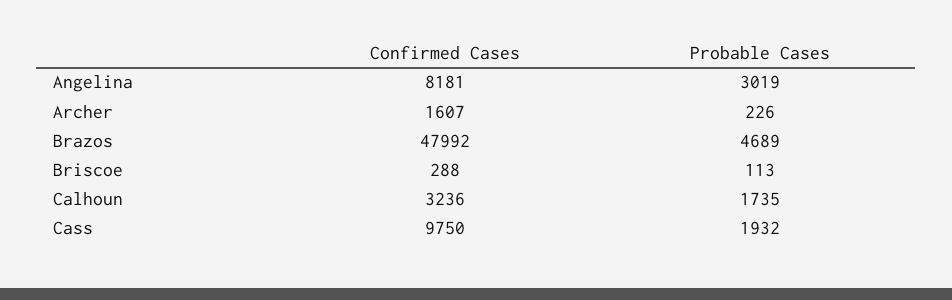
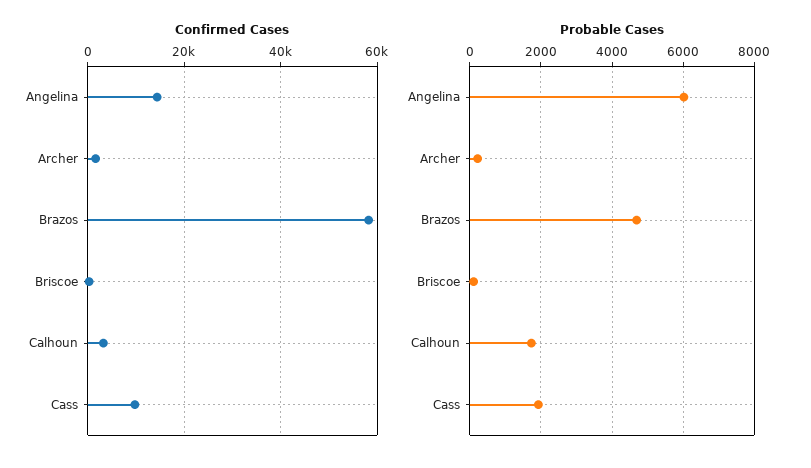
  {
    "Confirmed Cases": {
-     "Angelina": 8181,
+     "Angelina": 14000,
      "Archer": 1607,
-     "Brazos": 47992,
+     "Brazos": 58000,
      "Briscoe": 288,
      "Calhoun": 3236,
      "Cass": 9750
    },
    "Probable Cases": {
-     "Angelina": 3019,
+     "Angelina": 6000,
      "Archer": 226,
      "Brazos": 4689,
      "Briscoe": 113,
      "Calhoun": 1735,
      "Cass": 1932
    }
  }

